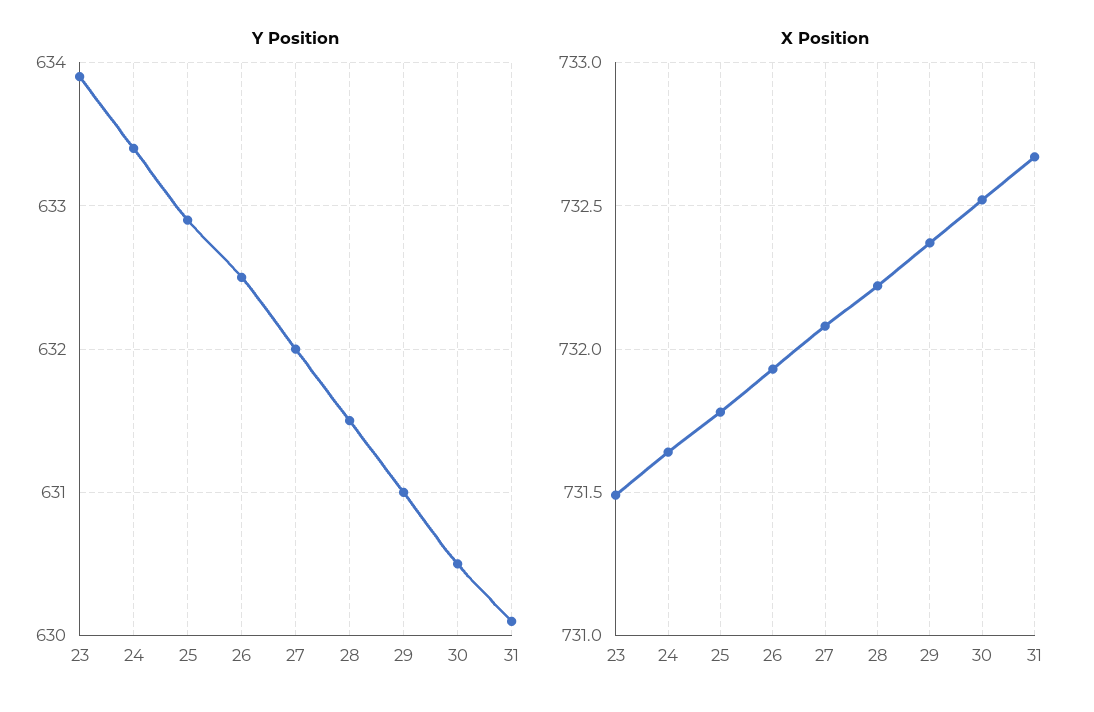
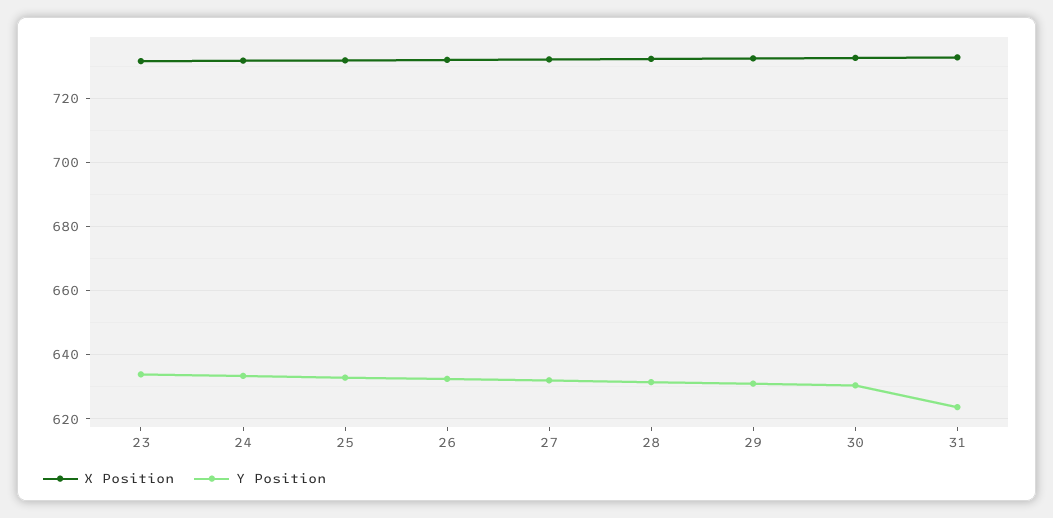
  {
    "Y Position": {
      "23": 633.9,
      "24": 633.4,
      "25": 632.9,
      "26": 632.5,
      "27": 632,
      "28": 631.5,
      "29": 631,
      "30": 630.5,
-     "31": 630.1
+     "31": 624
    },
    "X Position": {
      "23": 731.5,
      "24": 731.65,
      "25": 731.8,
      "26": 731.95,
      "27": 732.1,
      "28": 732.2,
      "29": 732.35,
      "30": 732.5,
      "31": 732.65
    }
  }

